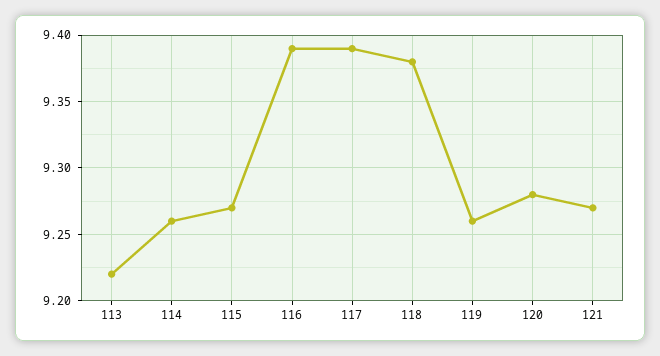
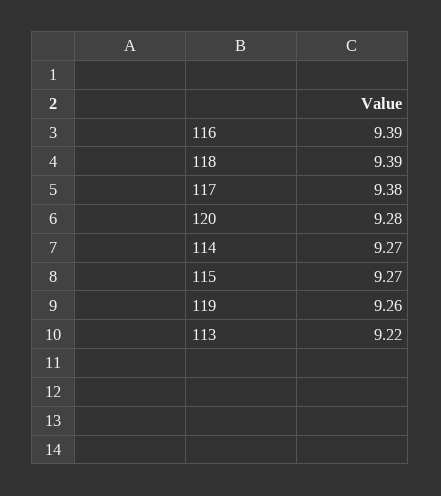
  {
    "113": 9.22,
-   "114": 9.26,
+   "114": 9.27,
    "115": 9.27,
    "116": 9.39,
-   "117": 9.39,
+   "117": 9.38,
-   "118": 9.38,
+   "118": 9.39,
    "119": 9.26,
-   "120": 9.28,
+   "120": 9.28
-   "121": 9.27
  }

